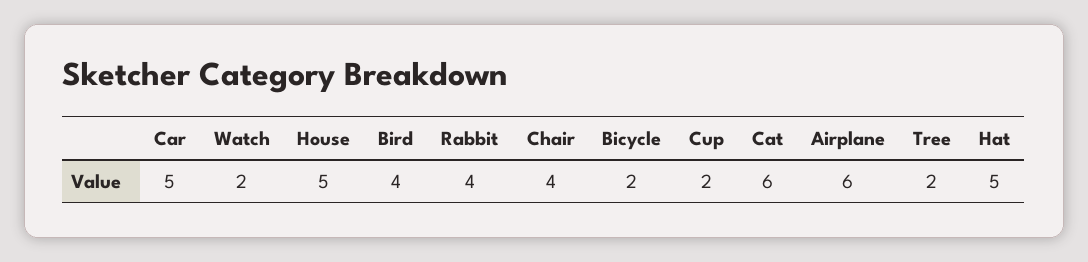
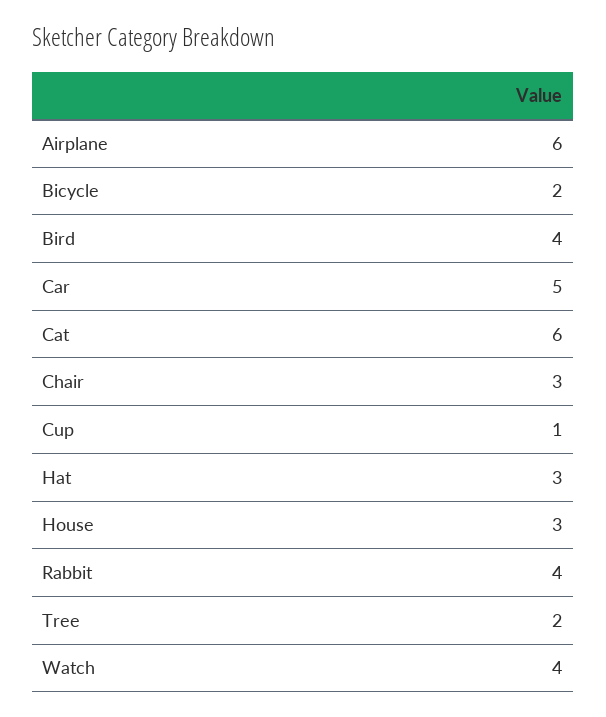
  {
    "Car": 5,
-   "Watch": 2,
+   "Watch": 4,
-   "House": 5,
+   "House": 3,
    "Bird": 4,
    "Rabbit": 4,
-   "Chair": 4,
+   "Chair": 3,
    "Bicycle": 2,
-   "Cup": 2,
+   "Cup": 1,
    "Cat": 6,
    "Airplane": 6,
    "Tree": 2,
-   "Hat": 5
+   "Hat": 3
  }

